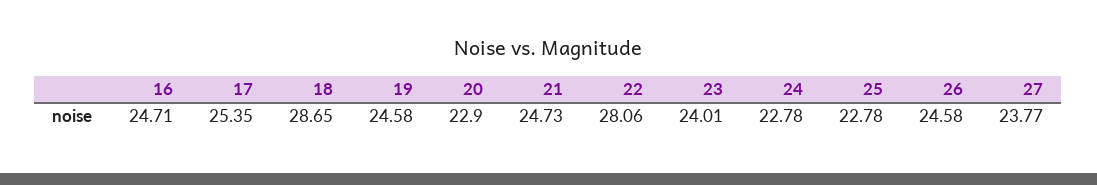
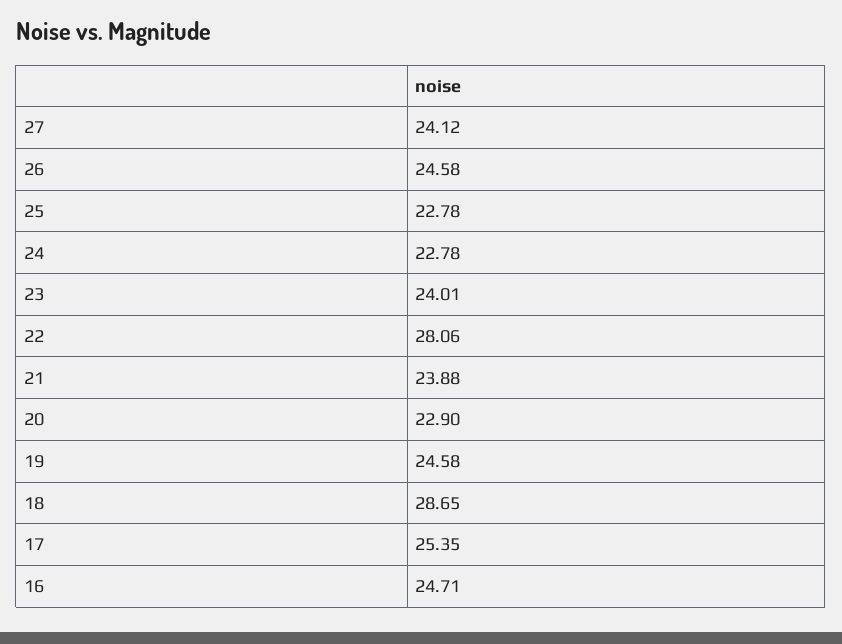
  {
    "16": 24.71,
    "17": 25.35,
    "18": 28.65,
    "19": 24.58,
    "20": 22.9,
-   "21": 24.73,
+   "21": 23.88,
    "22": 28.06,
    "23": 24.01,
    "24": 22.78,
    "25": 22.78,
    "26": 24.58,
-   "27": 23.77
+   "27": 24.12
  }

